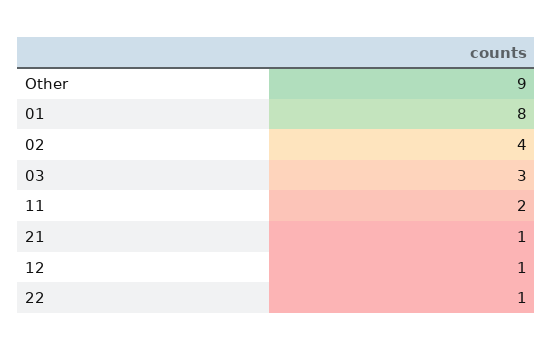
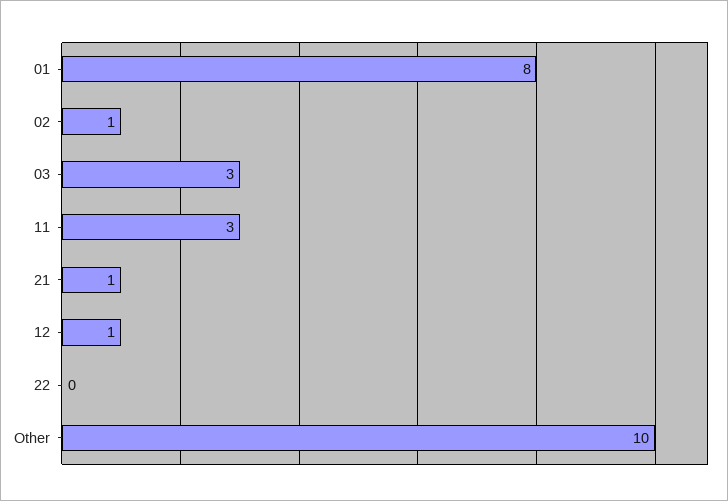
  {
-   "Other": 9,
+   "Other": 10,
    "01": 8,
-   "02": 4,
+   "02": 1,
    "03": 3,
-   "11": 2,
+   "11": 3,
    "21": 1,
    "12": 1,
-   "22": 1
+   "22": 0
  }

